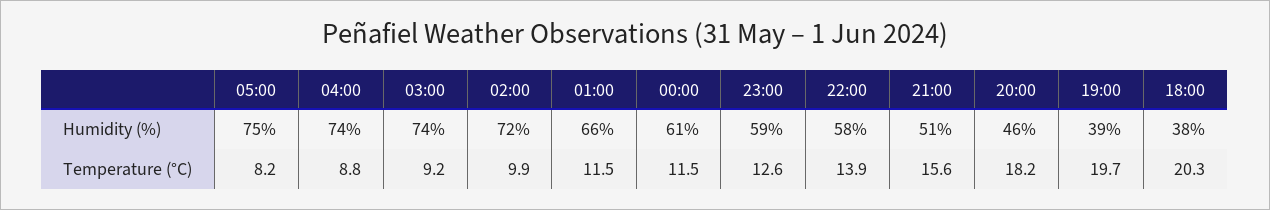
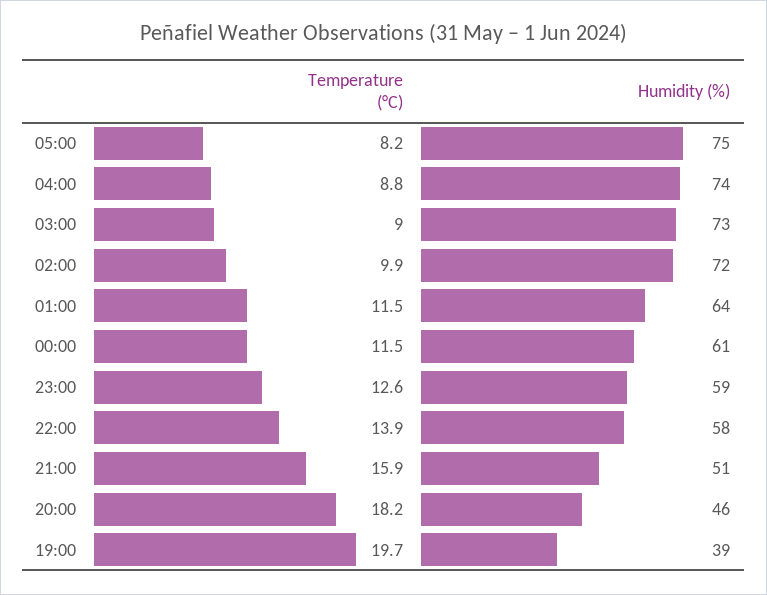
  {
    "05:00": {
      "Humidity (%)": 75,
      "Temperature (°C)": 8.2
    },
    "04:00": {
      "Humidity (%)": 74,
      "Temperature (°C)": 8.8
    },
    "03:00": {
-     "Humidity (%)": 74,
+     "Humidity (%)": 73,
-     "Temperature (°C)": 9.2
+     "Temperature (°C)": 9
    },
    "02:00": {
      "Humidity (%)": 72,
      "Temperature (°C)": 9.9
    },
    "01:00": {
-     "Humidity (%)": 66,
+     "Humidity (%)": 64,
      "Temperature (°C)": 11.5
    },
    "00:00": {
      "Humidity (%)": 61,
      "Temperature (°C)": 11.5
    },
    "23:00": {
      "Humidity (%)": 59,
      "Temperature (°C)": 12.6
    },
    "22:00": {
      "Humidity (%)": 58,
      "Temperature (°C)": 13.9
    },
    "21:00": {
      "Humidity (%)": 51,
-     "Temperature (°C)": 15.6
+     "Temperature (°C)": 15.9
    },
    "20:00": {
      "Humidity (%)": 46,
      "Temperature (°C)": 18.2
    },
    "19:00": {
      "Humidity (%)": 39,
      "Temperature (°C)": 19.7
-   },
+   }
-   "18:00": {
-     "Humidity (%)": 38,
-     "Temperature (°C)": 20.3
-   }
  }

